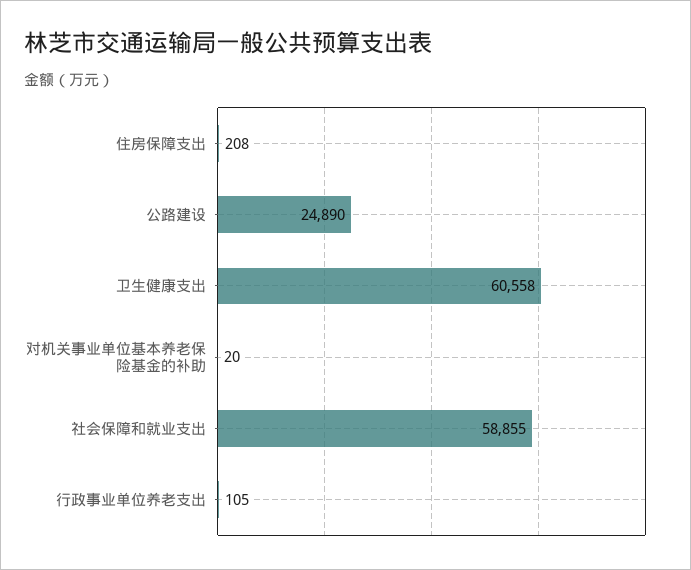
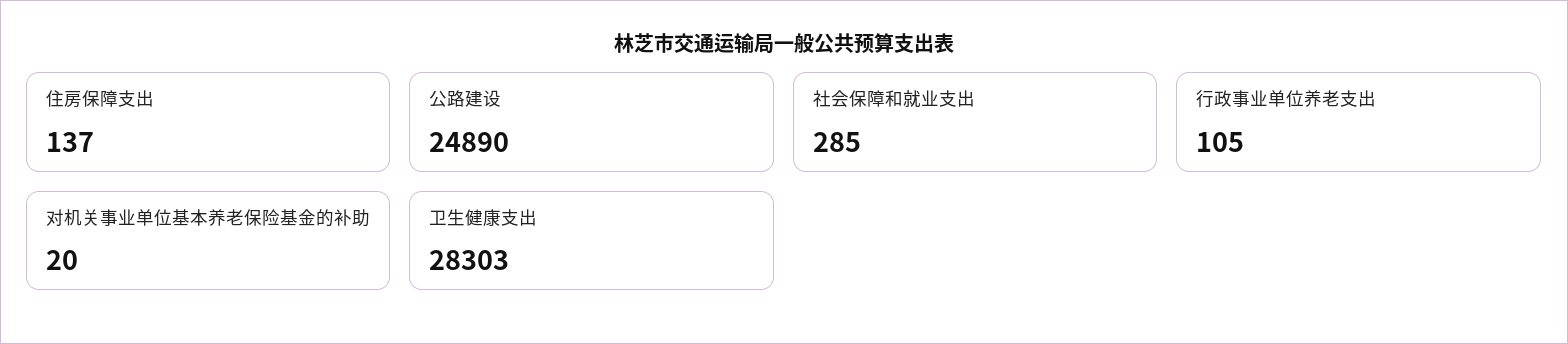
  {
-   "住房保障支出": 208,
+   "住房保障支出": 137,
    "公路建设": 24890,
-   "卫生健康支出": 60558,
+   "卫生健康支出": 28303,
    "对机关事业单位基本养老保险基金的补助": 20,
-   "社会保障和就业支出": 58855,
+   "社会保障和就业支出": 285,
    "行政事业单位养老支出": 105
  }

